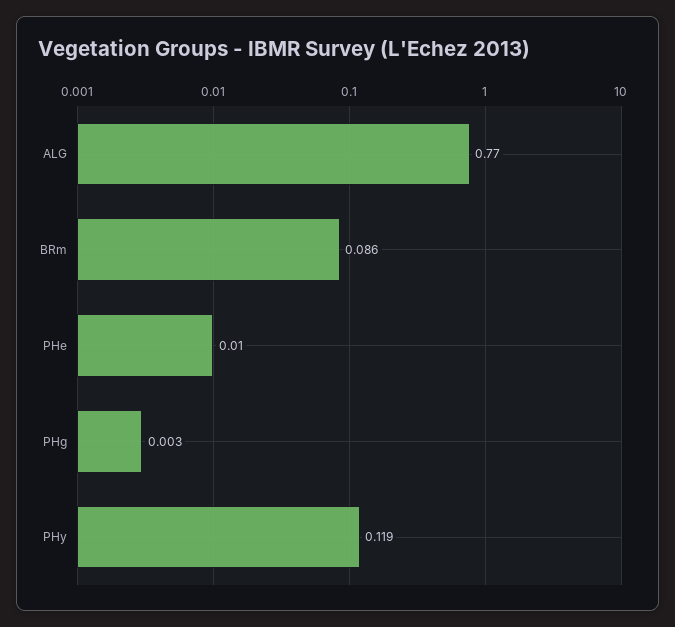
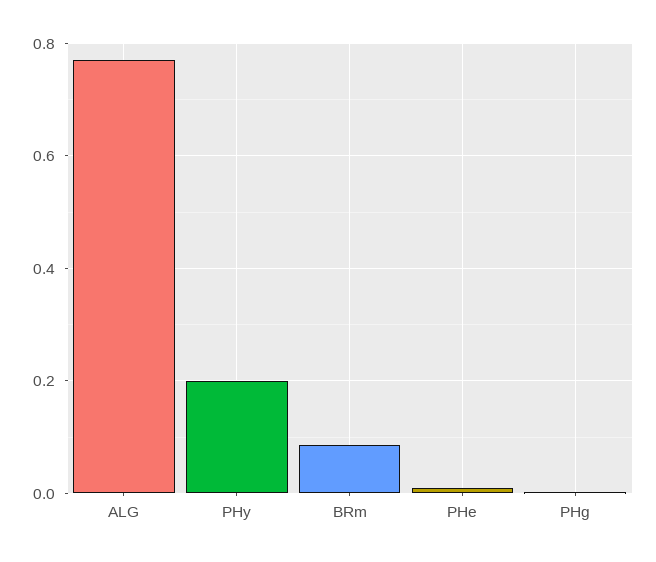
  {
    "ALG": 0.77,
    "BRm": 0.086,
    "PHe": 0.01,
    "PHg": 0.003,
-   "PHy": 0.119
+   "PHy": 0.2
  }

